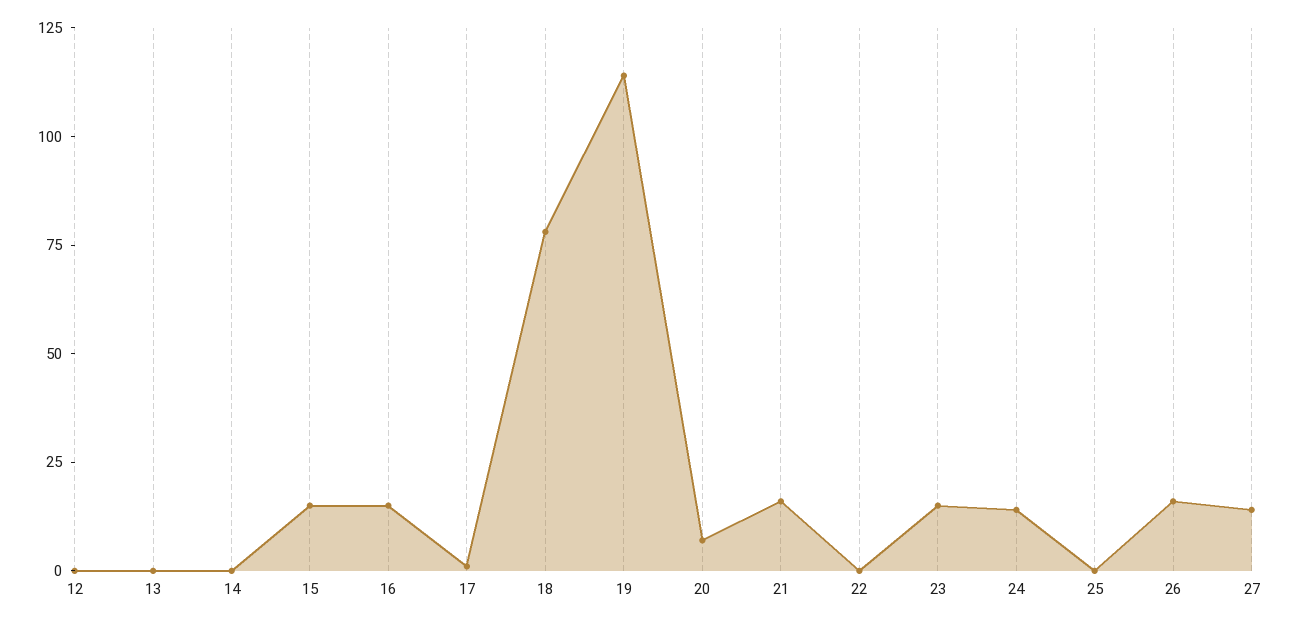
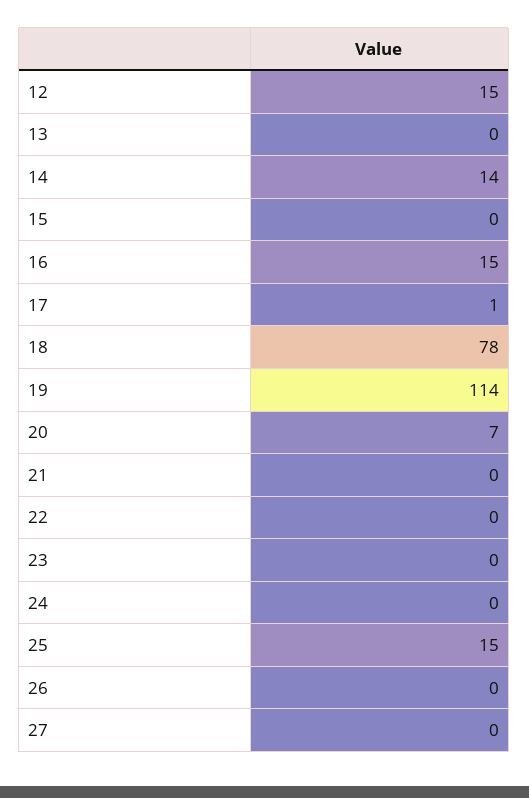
  {
-   "12": 0,
+   "12": 15,
    "13": 0,
-   "14": 0,
+   "14": 14,
-   "15": 15,
+   "15": 0,
    "16": 15,
    "17": 1,
    "18": 78,
    "19": 114,
    "20": 7,
-   "21": 15,
+   "21": 0,
    "22": 0,
-   "23": 15,
+   "23": 0,
-   "24": 15,
+   "24": 0,
-   "25": 0,
+   "25": 15,
-   "26": 15,
+   "26": 0,
-   "27": 15
+   "27": 0
  }

